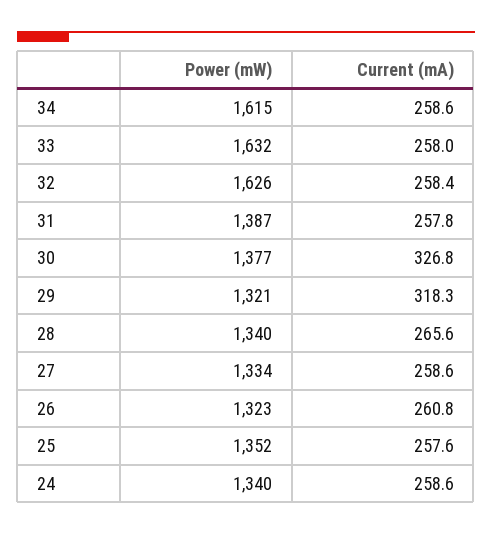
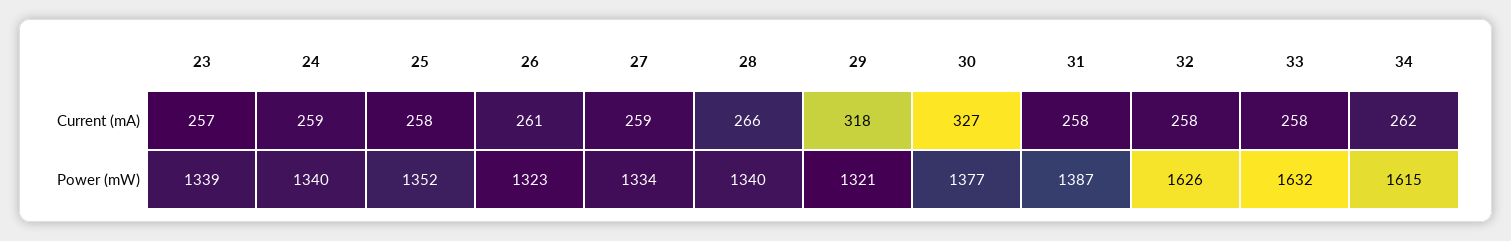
  {
    "Power (mW)": {
      "34": 1615,
      "33": 1632,
      "32": 1626,
      "31": 1387,
      "30": 1377,
      "29": 1321,
      "28": 1340,
      "27": 1334,
      "26": 1323,
      "25": 1352,
-     "24": 1340
+     "24": 1340,
+     "23": 1339
    },
    "Current (mA)": {
-     "34": 258.6,
+     "34": 262,
      "33": 258,
      "32": 258.4,
      "31": 257.8,
      "30": 326.8,
      "29": 318.3,
      "28": 265.6,
      "27": 258.6,
      "26": 260.8,
      "25": 257.6,
-     "24": 258.6
+     "24": 258.6,
+     "23": 257
    }
  }

